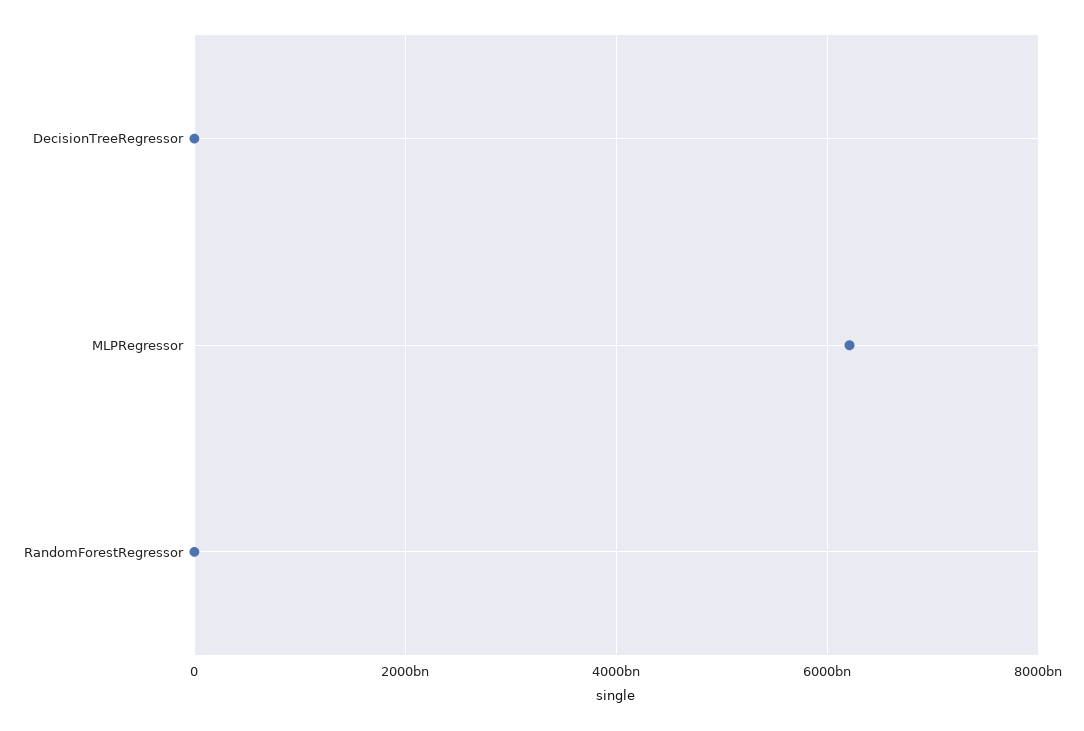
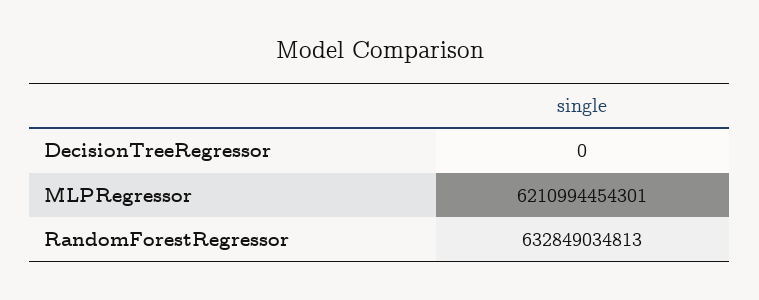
  {
    "DecisionTreeRegressor": 0,
    "MLPRegressor": 6210994454301,
-   "RandomForestRegressor": 0
+   "RandomForestRegressor": 632849034813
  }

